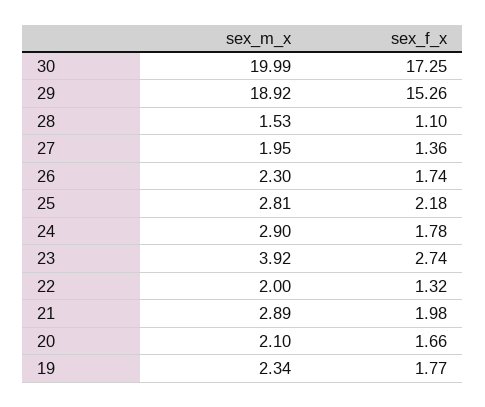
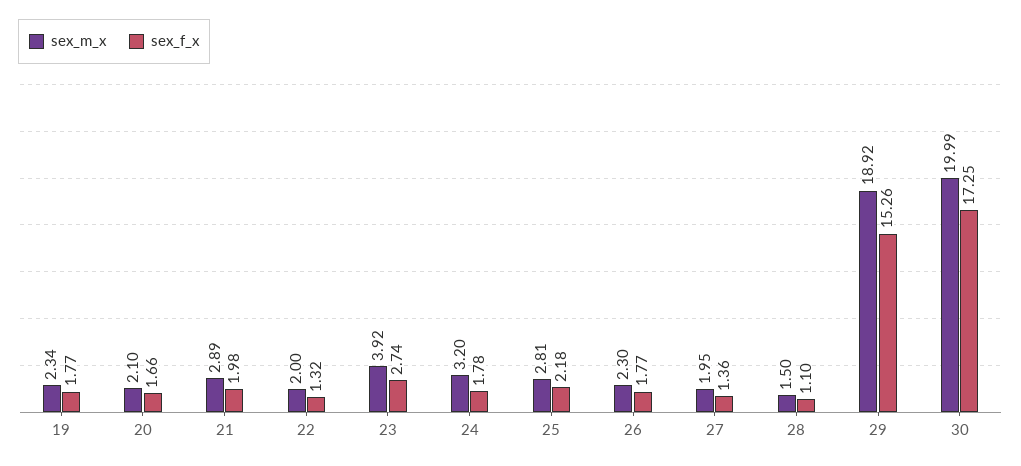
  {
    "sex_m_x": {
      "30": 19.99,
      "29": 18.92,
-     "28": 1.53,
+     "28": 1.5,
      "27": 1.95,
      "26": 2.3,
      "25": 2.81,
-     "24": 2.9,
+     "24": 3.2,
      "23": 3.92,
      "22": 2,
      "21": 2.89,
      "20": 2.1,
      "19": 2.34
    },
    "sex_f_x": {
      "30": 17.25,
      "29": 15.26,
      "28": 1.1,
      "27": 1.36,
-     "26": 1.74,
+     "26": 1.77,
      "25": 2.18,
      "24": 1.78,
      "23": 2.74,
      "22": 1.32,
      "21": 1.98,
      "20": 1.66,
      "19": 1.77
    }
  }

